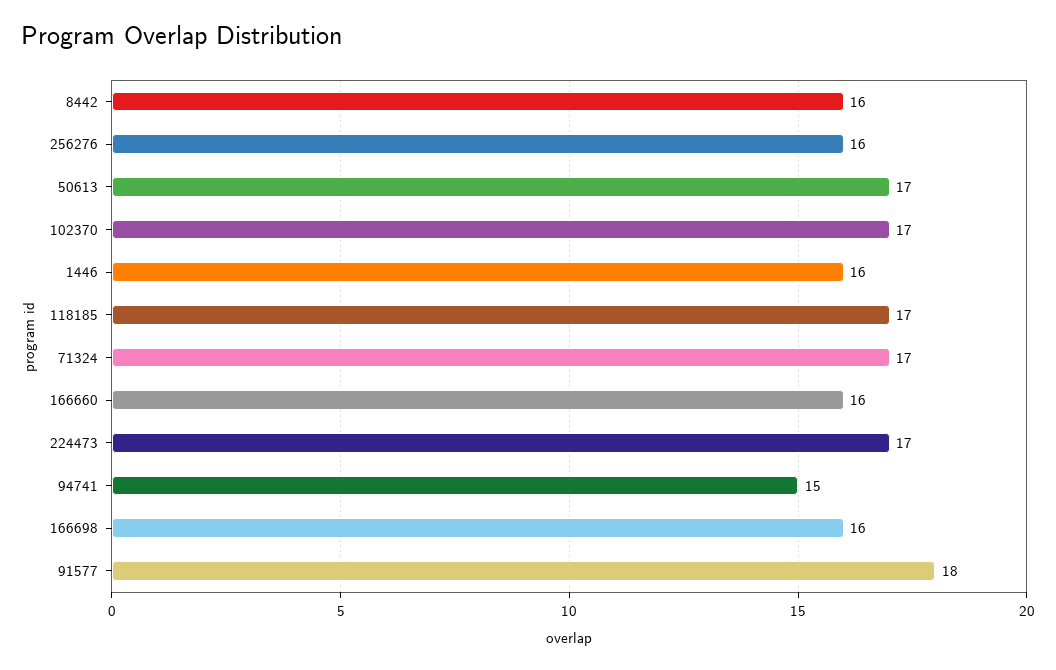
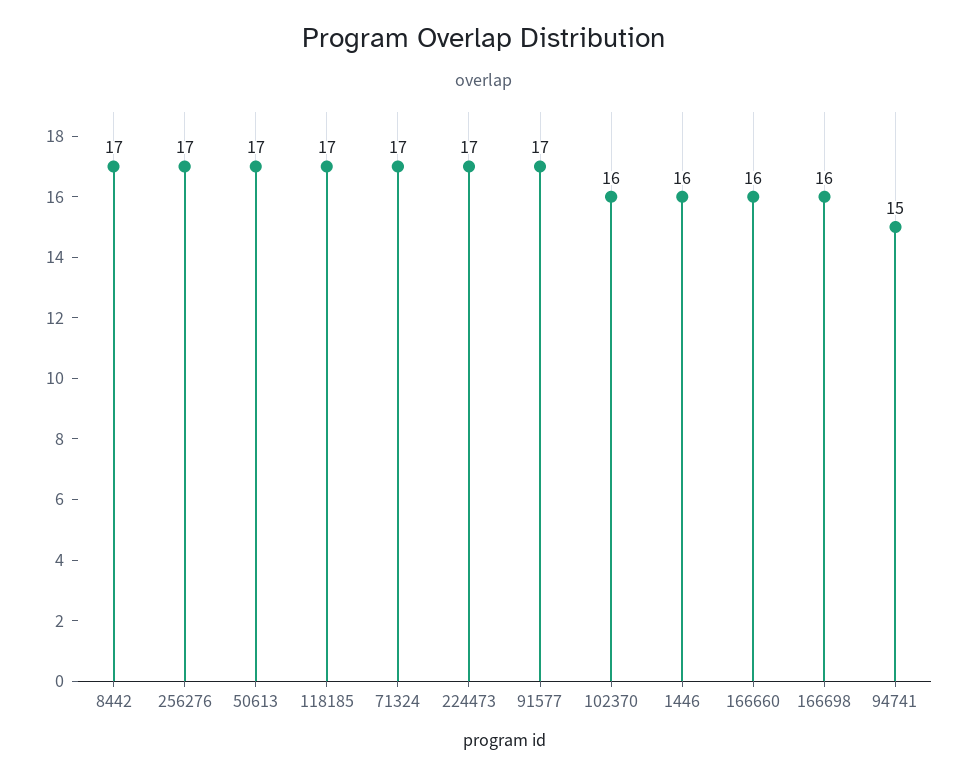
  {
-   "8442": 16,
+   "8442": 17,
-   "256276": 16,
+   "256276": 17,
    "50613": 17,
-   "102370": 17,
+   "102370": 16,
    "1446": 16,
    "118185": 17,
    "71324": 17,
    "166660": 16,
    "224473": 17,
    "94741": 15,
    "166698": 16,
-   "91577": 18
+   "91577": 17
  }

